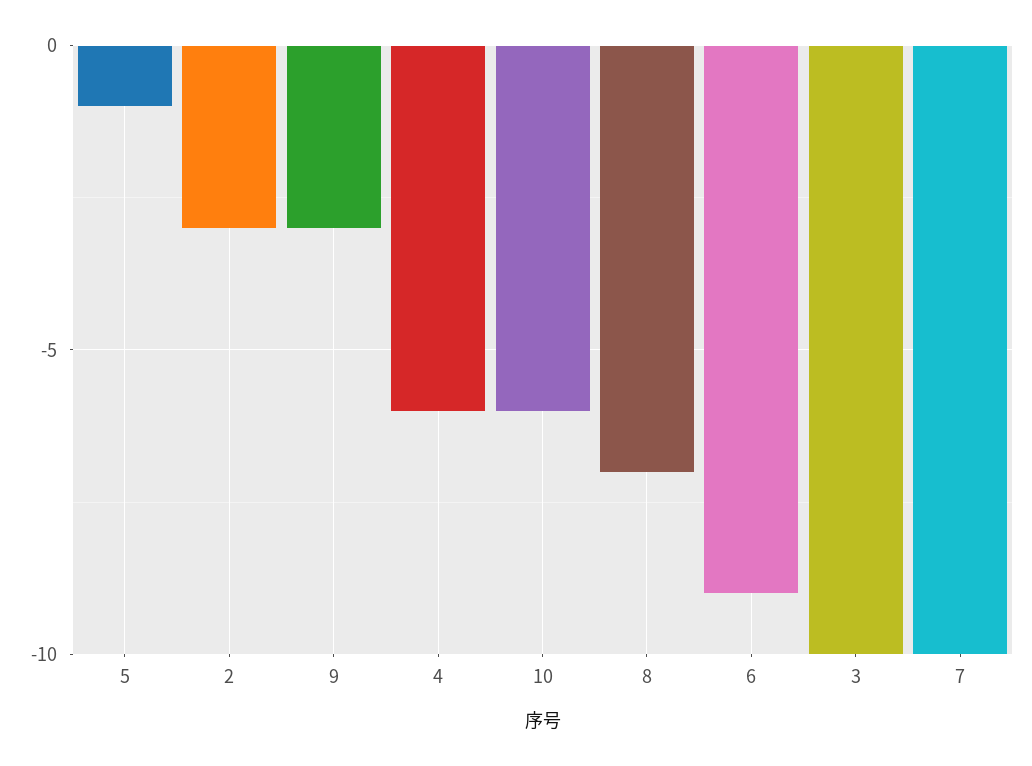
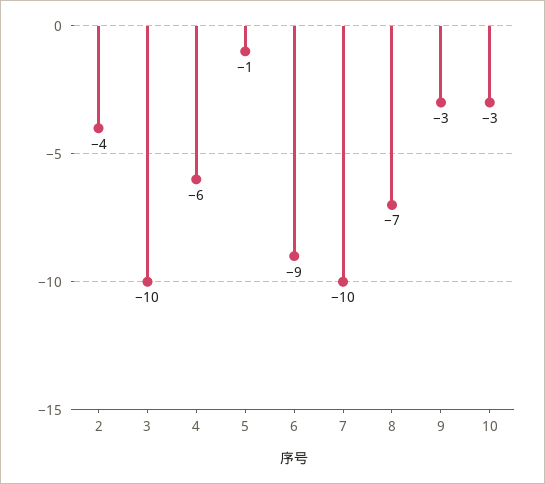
  {
    "5": -1,
-   "2": -3,
+   "2": -4,
    "9": -3,
    "4": -6,
-   "10": -6,
+   "10": -3,
    "8": -7,
    "6": -9,
    "3": -10,
    "7": -10
  }

